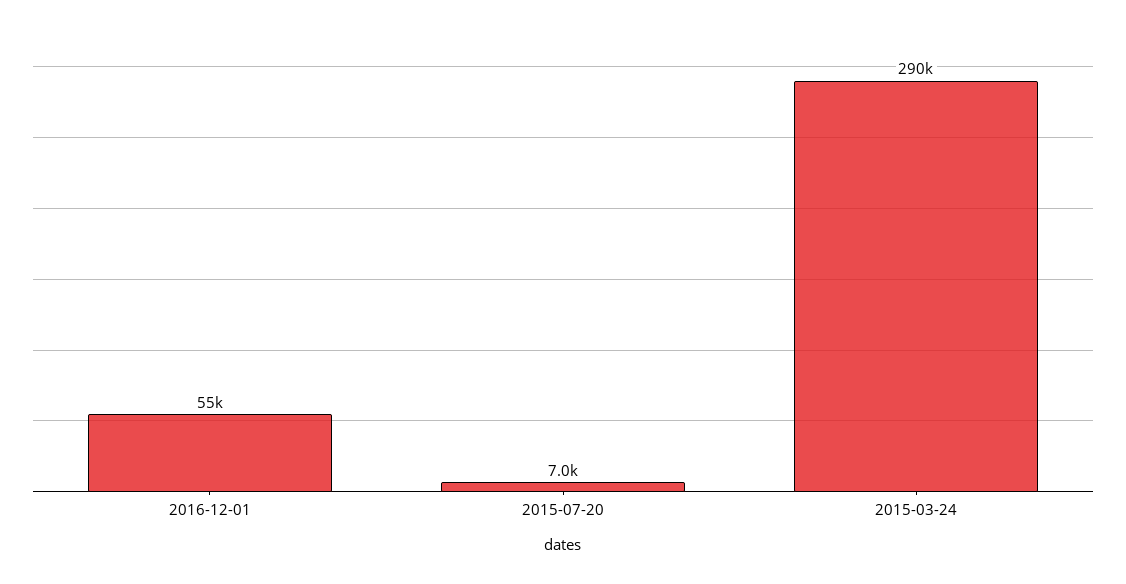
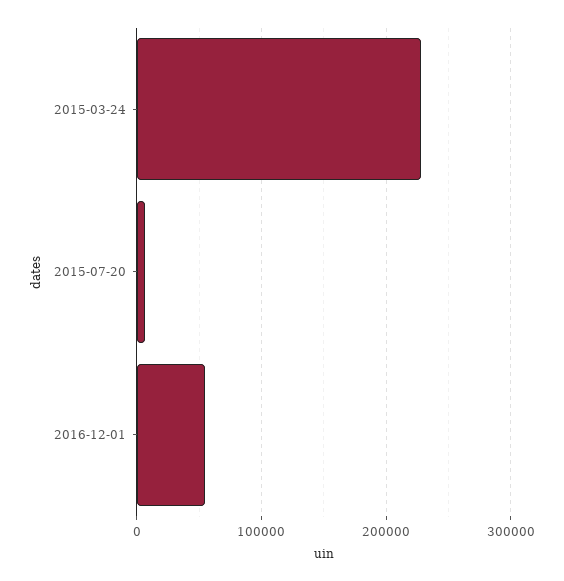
  {
    "2016-12-01": 55000,
    "2015-07-20": 7000,
-   "2015-03-24": 290000
+   "2015-03-24": 230000
  }

